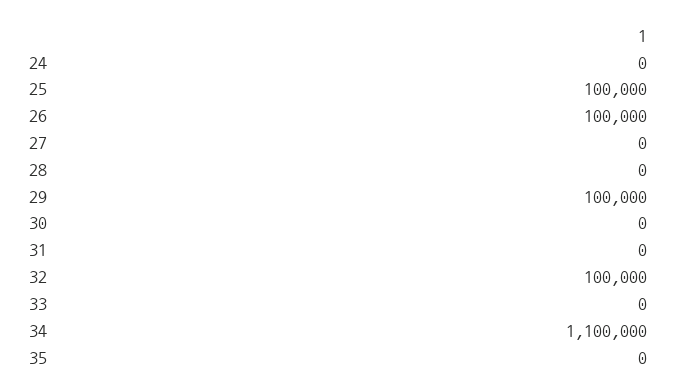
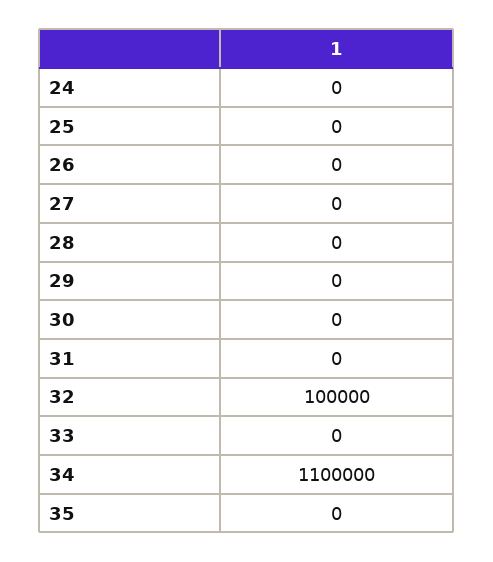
  {
    "24": 0,
-   "25": 100000,
+   "25": 0,
-   "26": 100000,
+   "26": 0,
    "27": 0,
    "28": 0,
-   "29": 100000,
+   "29": 0,
    "30": 0,
    "31": 0,
    "32": 100000,
    "33": 0,
    "34": 1100000,
    "35": 0
  }

